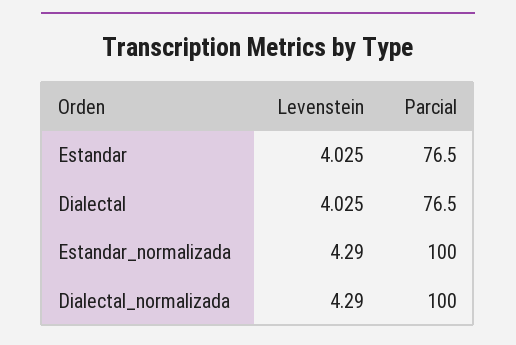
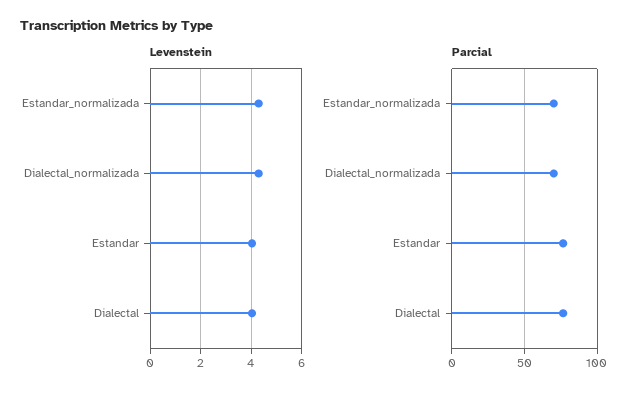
  {
    "Levenstein": {
      "Estandar": 4.025,
      "Dialectal": 4.025,
      "Estandar_normalizada": 4.29,
      "Dialectal_normalizada": 4.29
    },
    "Parcial": {
      "Estandar": 76.5,
      "Dialectal": 76.5,
-     "Estandar_normalizada": 100,
+     "Estandar_normalizada": 70,
-     "Dialectal_normalizada": 100
+     "Dialectal_normalizada": 70
    }
  }

